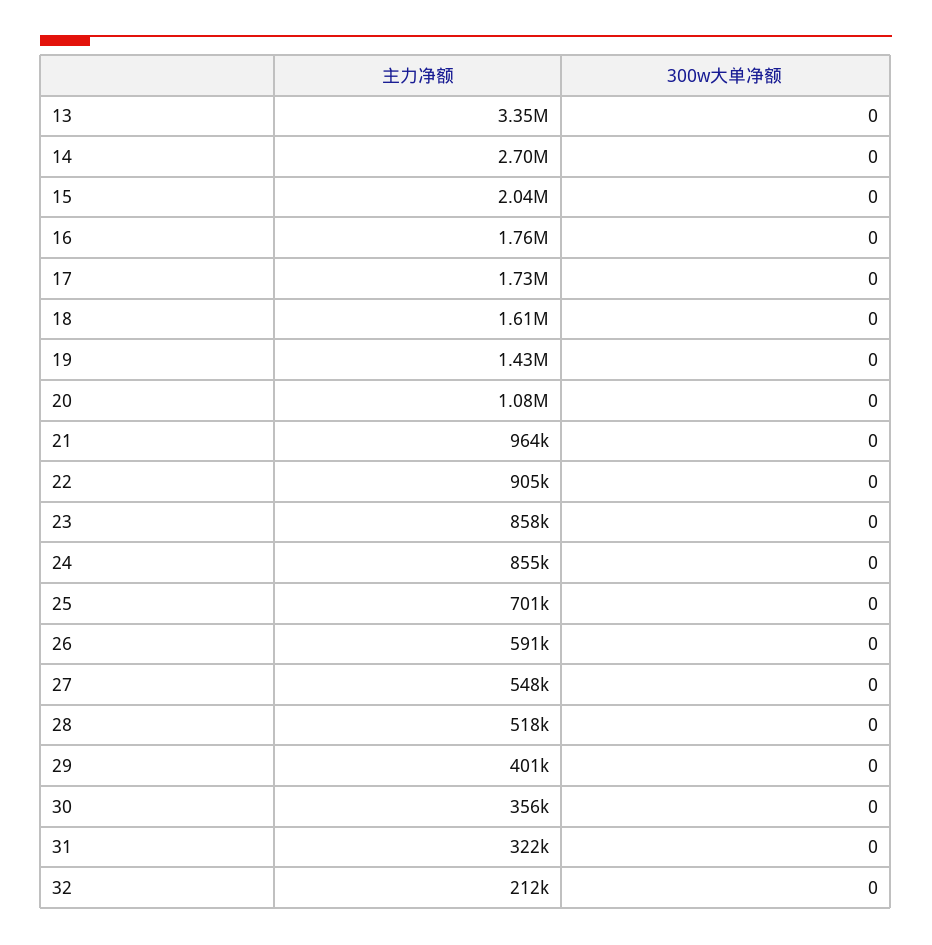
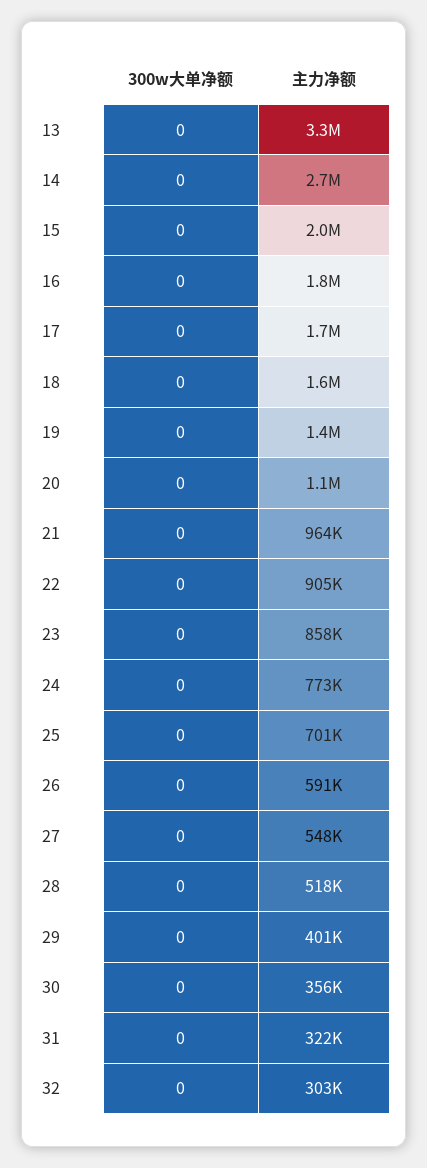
  {
    "主力净额": {
      "13": 3350000,
      "14": 2700000,
      "15": 2040000,
      "16": 1760000,
      "17": 1730000,
      "18": 1610000,
      "19": 1430000,
      "20": 1080000,
      "21": 964000,
      "22": 905000,
      "23": 858000,
-     "24": 855000,
+     "24": 773000,
      "25": 701000,
      "26": 591000,
      "27": 548000,
      "28": 518000,
      "29": 401000,
      "30": 356000,
      "31": 322000,
-     "32": 212000
+     "32": 303000
    },
    "300w大单净额": {
      "13": 0,
      "14": 0,
      "15": 0,
      "16": 0,
      "17": 0,
      "18": 0,
      "19": 0,
      "20": 0,
      "21": 0,
      "22": 0,
      "23": 0,
      "24": 0,
      "25": 0,
      "26": 0,
      "27": 0,
      "28": 0,
      "29": 0,
      "30": 0,
      "31": 0,
      "32": 0
    }
  }

